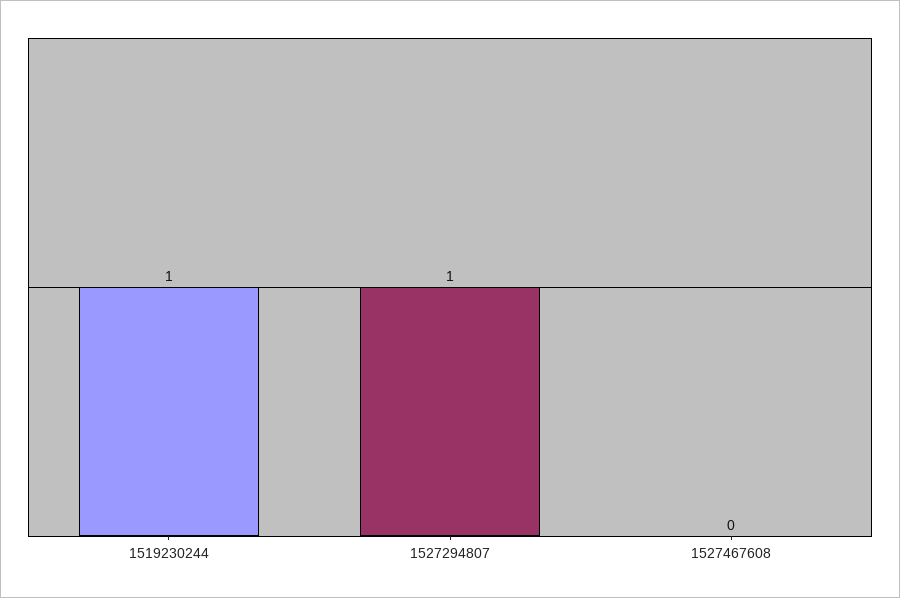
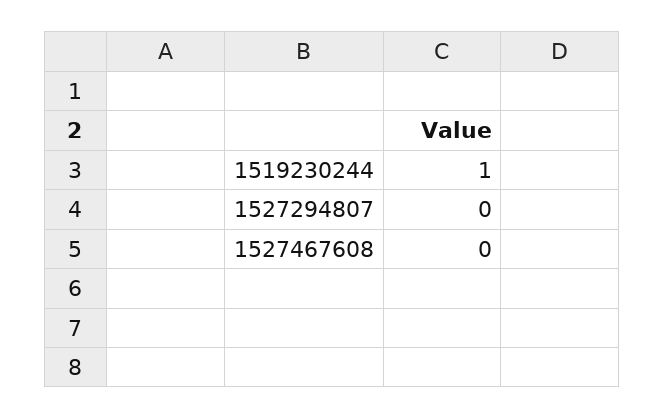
  {
    "1519230244": 1,
-   "1527294807": 1,
+   "1527294807": 0,
    "1527467608": 0
  }

